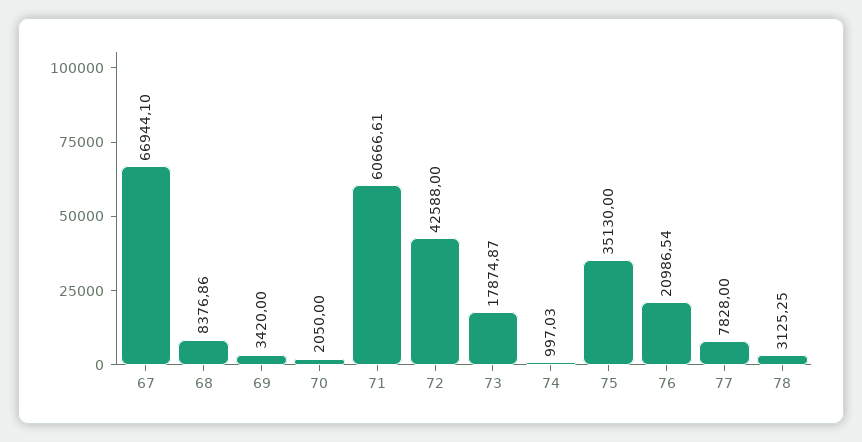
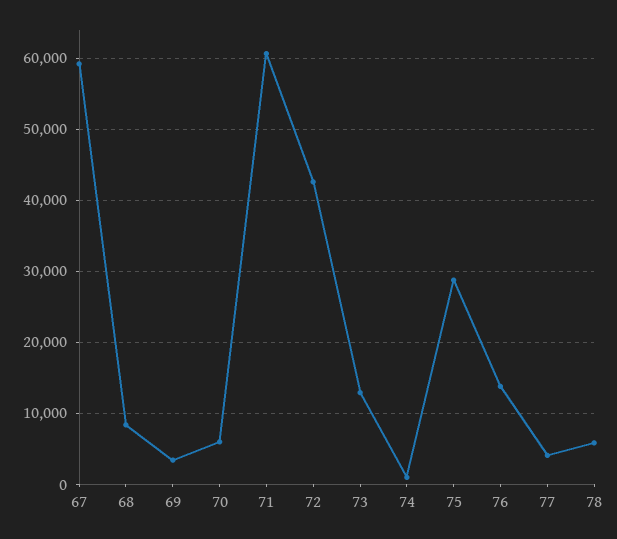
  {
-   "67": 66944.1,
+   "67": 59000,
    "68": 8376.86,
    "69": 3420,
-   "70": 2050,
+   "70": 6000,
    "71": 60666.61,
    "72": 42588,
-   "73": 17874.87,
+   "73": 13000,
    "74": 997.03,
-   "75": 35130,
+   "75": 29000,
-   "76": 20986.54,
+   "76": 14000,
-   "77": 7828,
+   "77": 4000,
-   "78": 3125.25
+   "78": 6000
  }

